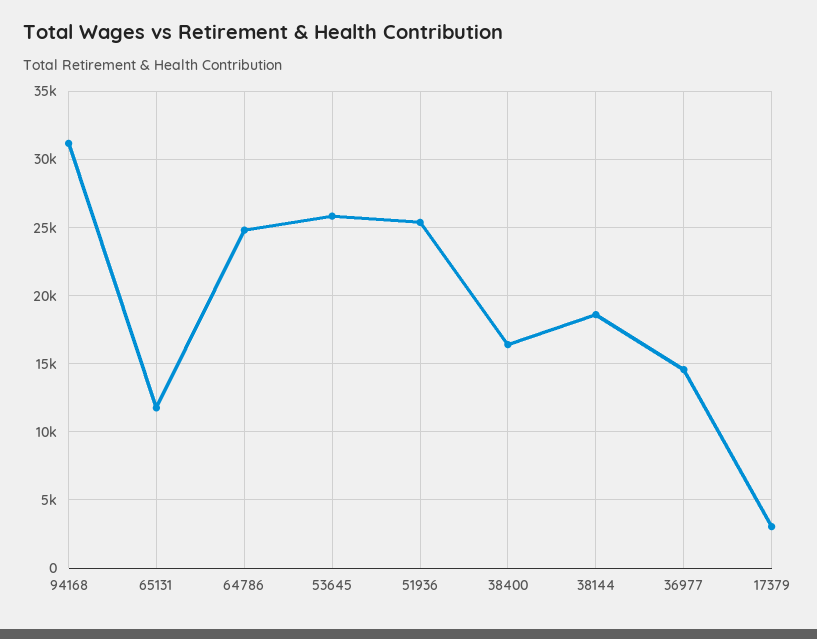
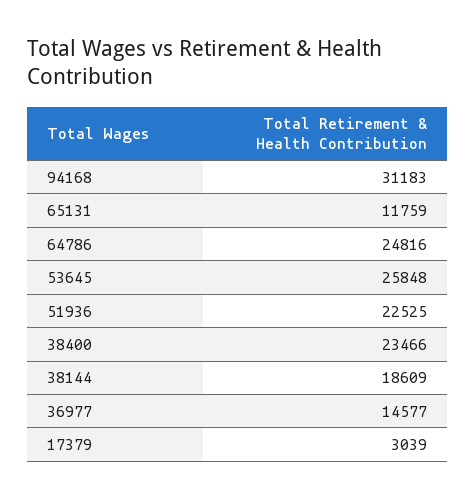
  {
    "94168": 31183,
    "65131": 11759,
    "64786": 24816,
    "53645": 25848,
-   "51936": 25500,
+   "51936": 22525,
-   "38400": 16500,
+   "38400": 23466,
    "38144": 18609,
    "36977": 14577,
    "17379": 3039
  }

